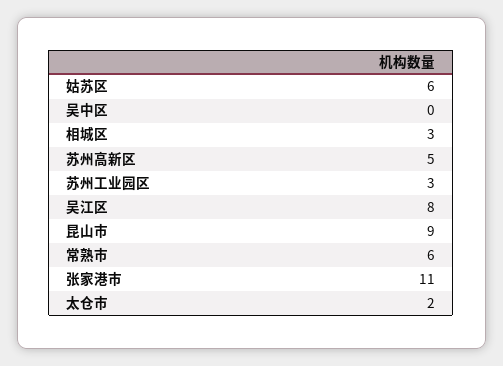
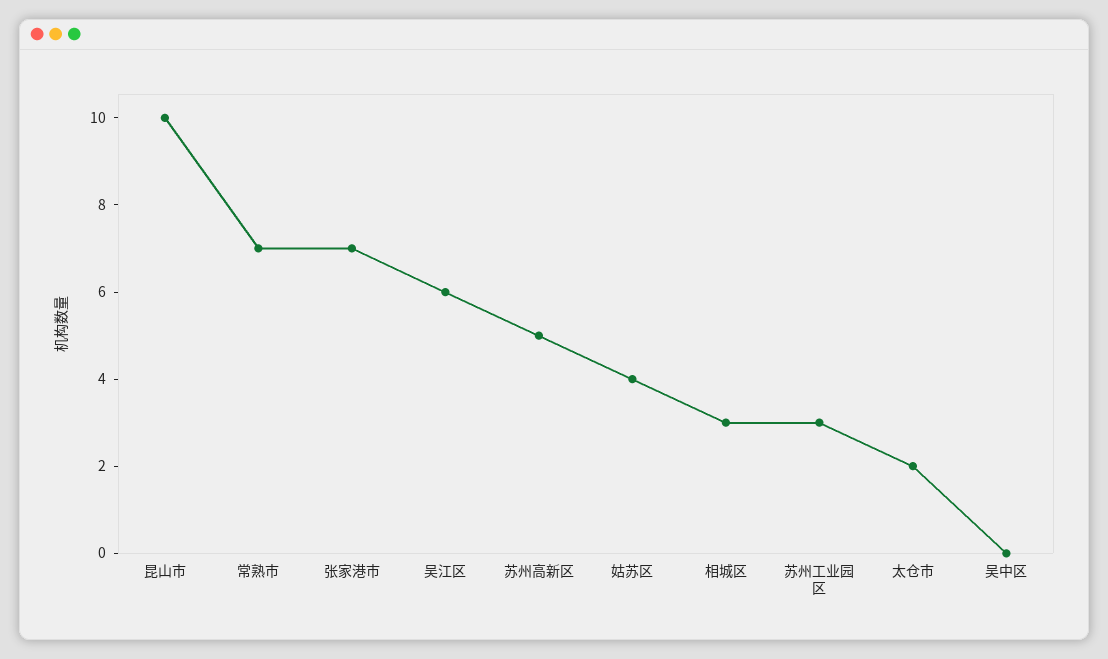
  {
-   "姑苏区": 6,
+   "姑苏区": 4,
    "吴中区": 0,
    "相城区": 3,
    "苏州高新区": 5,
    "苏州工业园区": 3,
-   "吴江区": 8,
+   "吴江区": 6,
-   "昆山市": 9,
+   "昆山市": 10,
-   "常熟市": 6,
+   "常熟市": 7,
-   "张家港市": 11,
+   "张家港市": 7,
    "太仓市": 2
  }

